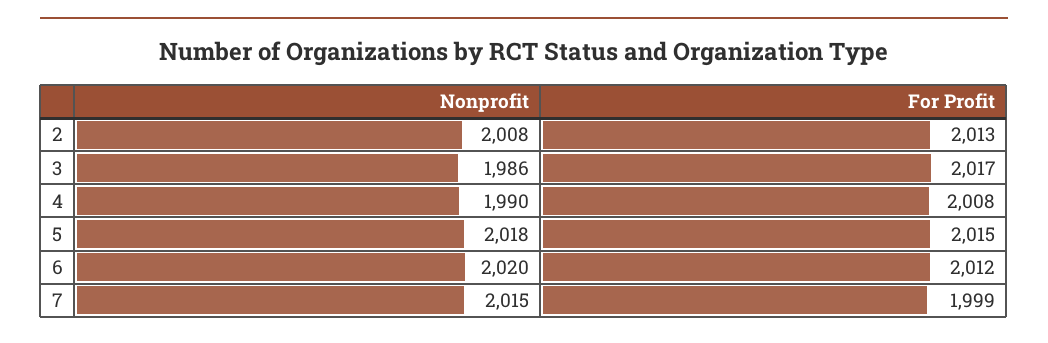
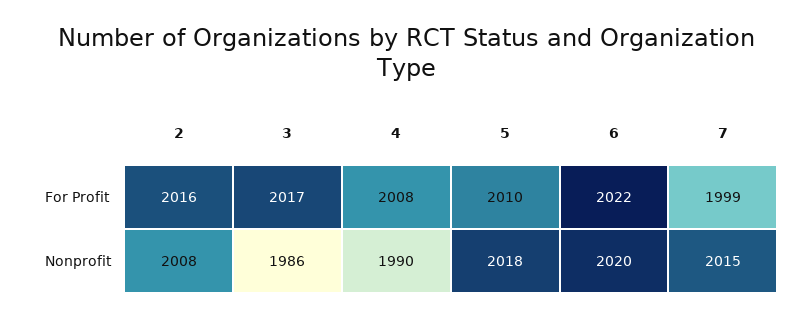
  {
    "Nonprofit": {
      "2": 2008,
      "3": 1986,
      "4": 1990,
      "5": 2018,
      "6": 2020,
      "7": 2015
    },
    "For Profit": {
-     "2": 2013,
+     "2": 2016,
      "3": 2017,
      "4": 2008,
-     "5": 2015,
+     "5": 2010,
-     "6": 2012,
+     "6": 2022,
      "7": 1999
    }
  }

